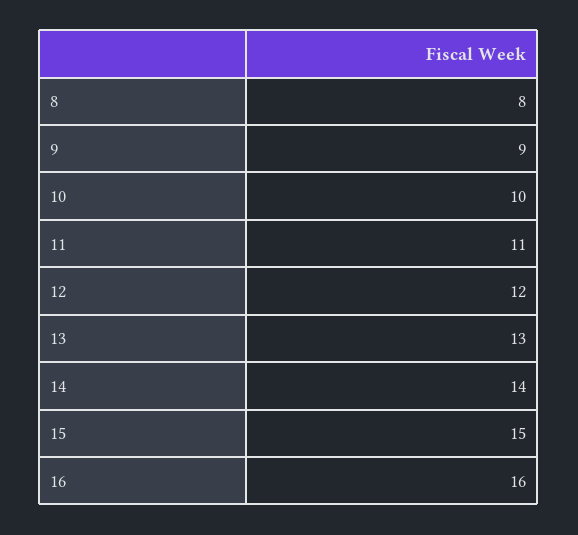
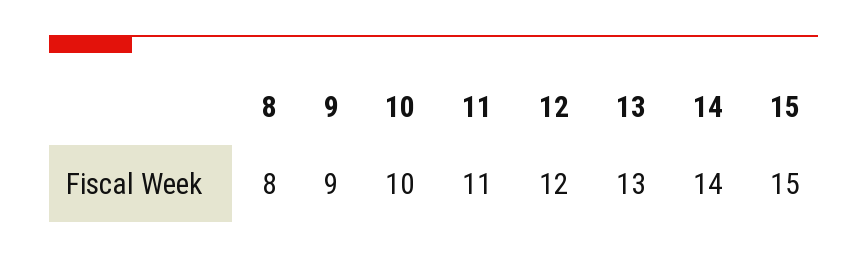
  {
    "8": 8,
    "9": 9,
    "10": 10,
    "11": 11,
    "12": 12,
    "13": 13,
    "14": 14,
-   "15": 15,
+   "15": 15
-   "16": 16
  }

